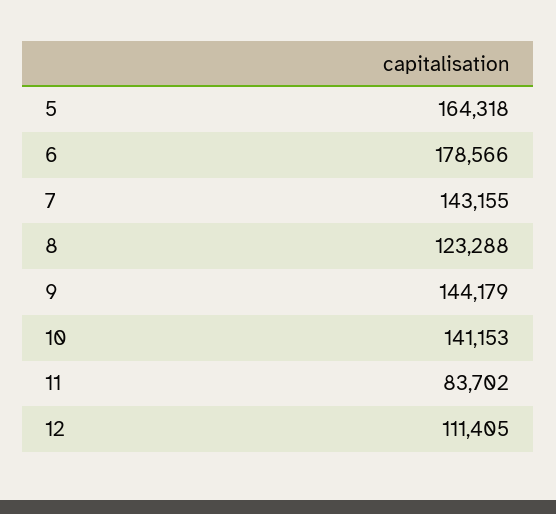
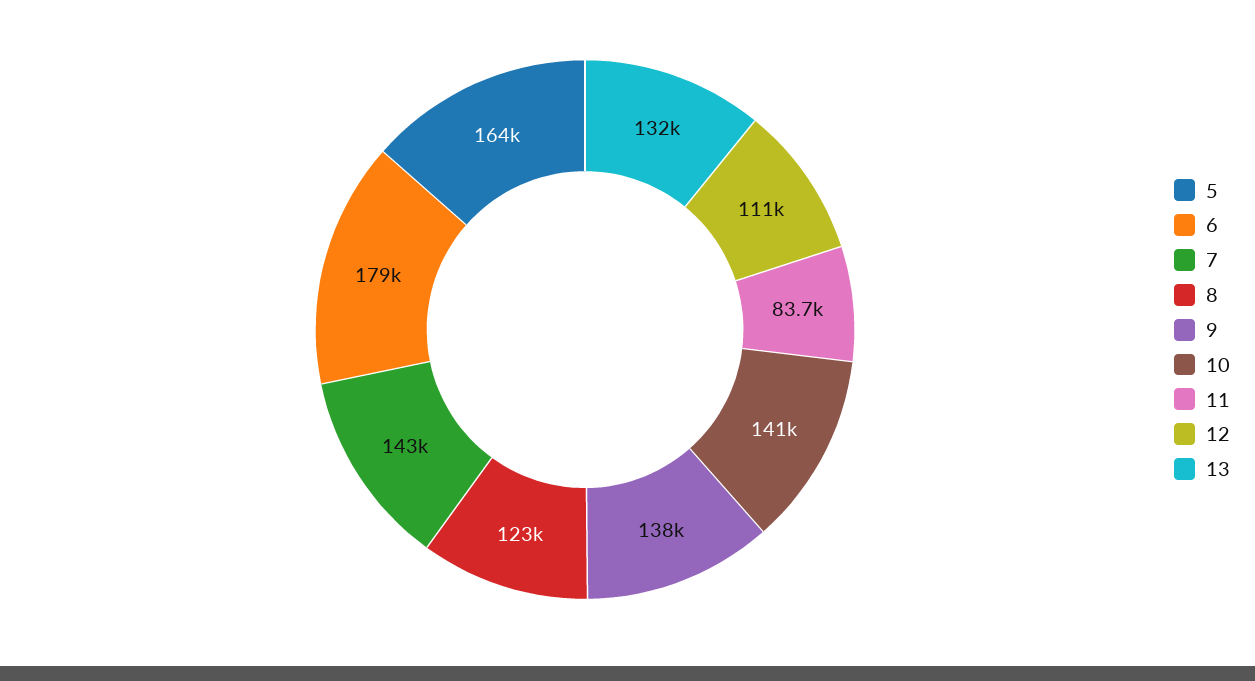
  {
    "5": 164318,
    "6": 178566,
    "7": 143155,
    "8": 123288,
-   "9": 144179,
+   "9": 138000,
    "10": 141153,
    "11": 83702,
-   "12": 111405
+   "12": 111405,
+   "13": 132000
  }

